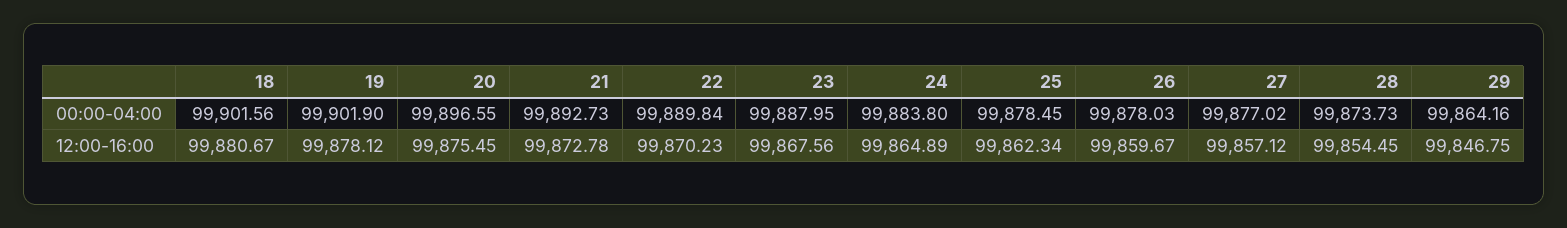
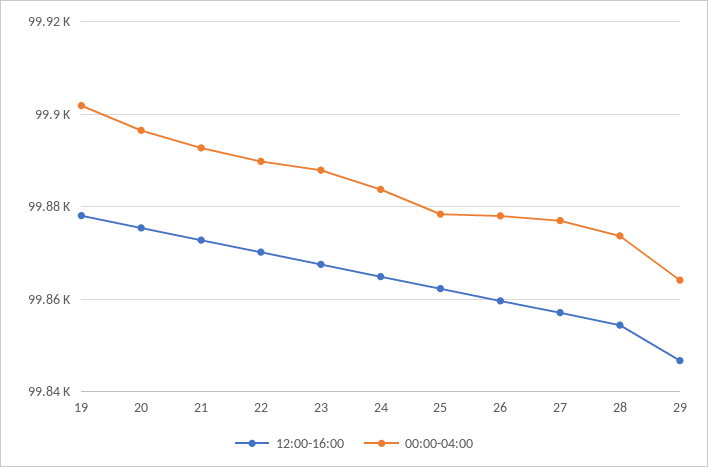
  {
    "00:00-04:00": {
-     "18": 99901.56,
      "19": 99901.9,
      "20": 99896.55,
      "21": 99892.73,
      "22": 99889.84,
      "23": 99887.95,
      "24": 99883.8,
      "25": 99878.45,
      "26": 99878.03,
      "27": 99877.02,
      "28": 99873.73,
      "29": 99864.16
    },
    "12:00-16:00": {
-     "18": 99880.67,
      "19": 99878.12,
      "20": 99875.45,
      "21": 99872.78,
      "22": 99870.23,
      "23": 99867.56,
      "24": 99864.89,
      "25": 99862.34,
      "26": 99859.67,
      "27": 99857.12,
      "28": 99854.45,
      "29": 99846.75
    }
  }

